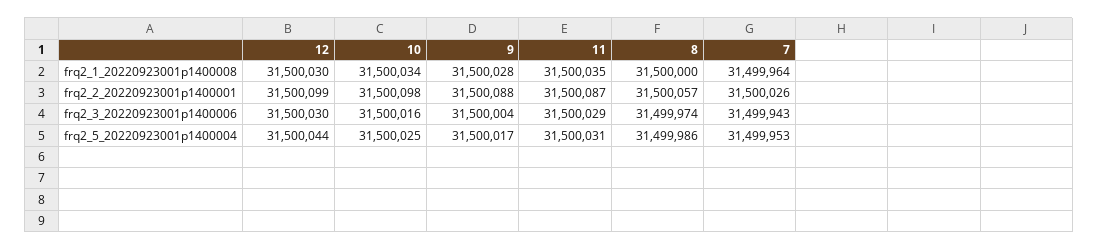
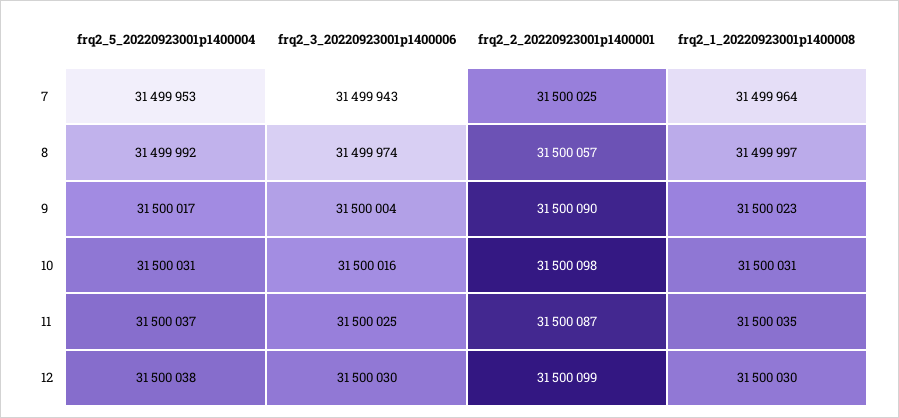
  {
    "12": {
      "frq2_1_20220923001p1400008": 31500030,
      "frq2_2_20220923001p1400001": 31500099,
      "frq2_3_20220923001p1400006": 31500030,
-     "frq2_5_20220923001p1400004": 31500044
+     "frq2_5_20220923001p1400004": 31500038
    },
    "10": {
-     "frq2_1_20220923001p1400008": 31500034,
+     "frq2_1_20220923001p1400008": 31500031,
      "frq2_2_20220923001p1400001": 31500098,
      "frq2_3_20220923001p1400006": 31500016,
-     "frq2_5_20220923001p1400004": 31500025
+     "frq2_5_20220923001p1400004": 31500031
    },
    "9": {
-     "frq2_1_20220923001p1400008": 31500028,
+     "frq2_1_20220923001p1400008": 31500023,
-     "frq2_2_20220923001p1400001": 31500088,
+     "frq2_2_20220923001p1400001": 31500090,
      "frq2_3_20220923001p1400006": 31500004,
      "frq2_5_20220923001p1400004": 31500017
    },
    "11": {
      "frq2_1_20220923001p1400008": 31500035,
      "frq2_2_20220923001p1400001": 31500087,
-     "frq2_3_20220923001p1400006": 31500029,
+     "frq2_3_20220923001p1400006": 31500025,
-     "frq2_5_20220923001p1400004": 31500031
+     "frq2_5_20220923001p1400004": 31500037
    },
    "8": {
-     "frq2_1_20220923001p1400008": 31500000,
+     "frq2_1_20220923001p1400008": 31499997,
      "frq2_2_20220923001p1400001": 31500057,
      "frq2_3_20220923001p1400006": 31499974,
-     "frq2_5_20220923001p1400004": 31499986
+     "frq2_5_20220923001p1400004": 31499992
    },
    "7": {
      "frq2_1_20220923001p1400008": 31499964,
-     "frq2_2_20220923001p1400001": 31500026,
+     "frq2_2_20220923001p1400001": 31500025,
      "frq2_3_20220923001p1400006": 31499943,
      "frq2_5_20220923001p1400004": 31499953
    }
  }

